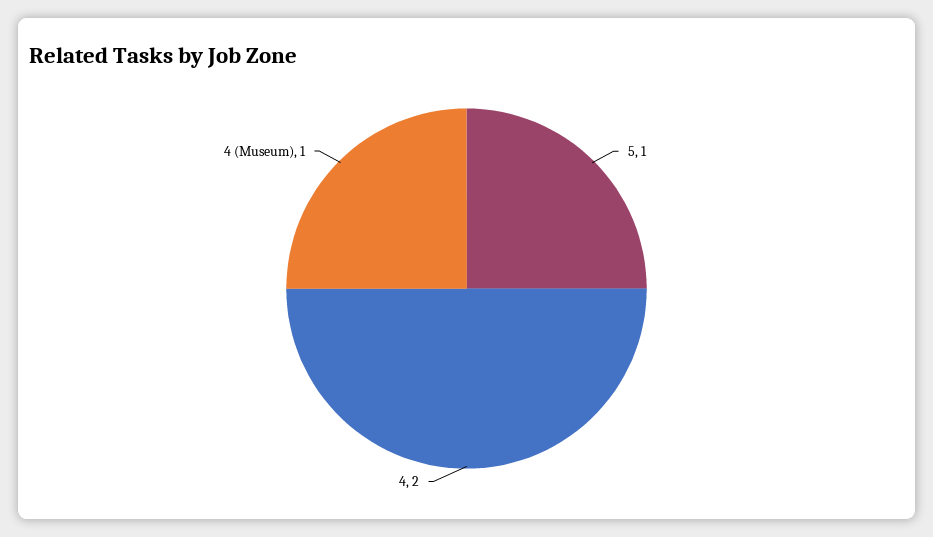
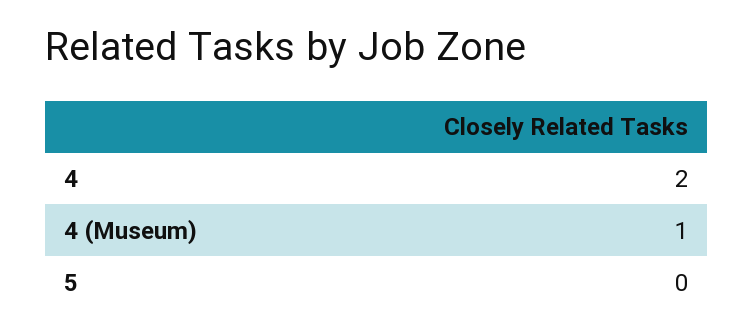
  {
-   "5": 1,
+   "5": 0,
    "4": 2,
    "4 (Museum)": 1
  }

